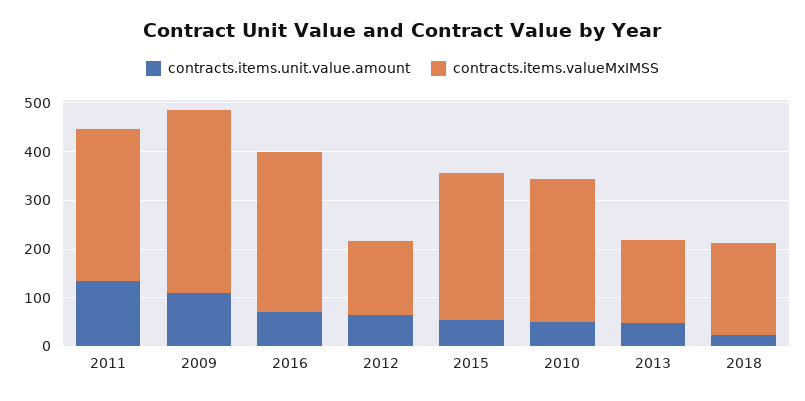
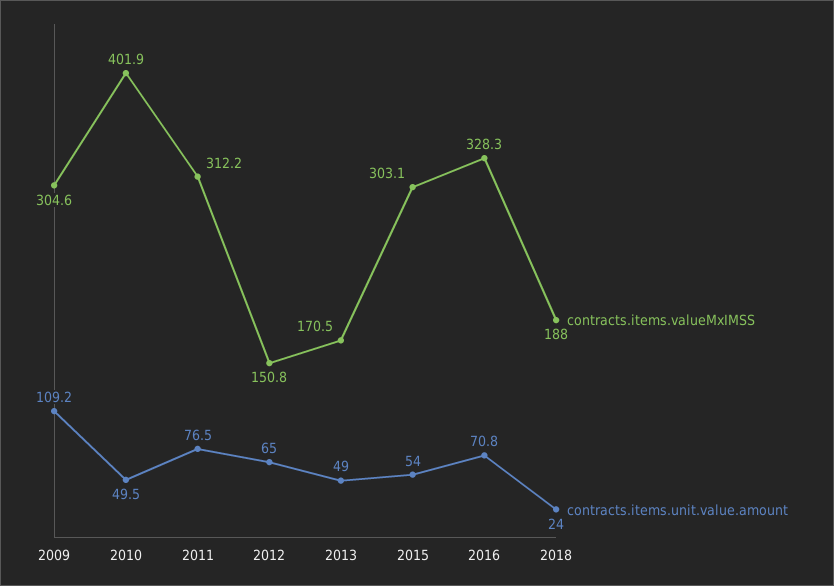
  {
    "contracts.items.unit.value.amount": {
-     "2011": 140,
+     "2011": 76.5,
      "2009": 109.2,
      "2016": 70.8,
      "2012": 65,
      "2015": 54,
      "2010": 49.5,
      "2013": 49,
      "2018": 24
    },
    "contracts.items.valueMxIMSS": {
      "2011": 312.2,
-     "2009": 380,
+     "2009": 304.6,
      "2016": 328.3,
      "2012": 150.8,
      "2015": 303.1,
-     "2010": 300,
+     "2010": 401.9,
      "2013": 170.5,
      "2018": 188
    }
  }

